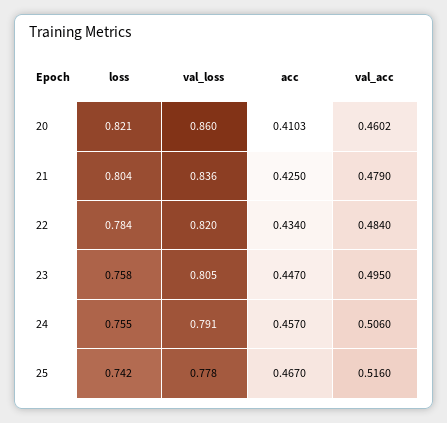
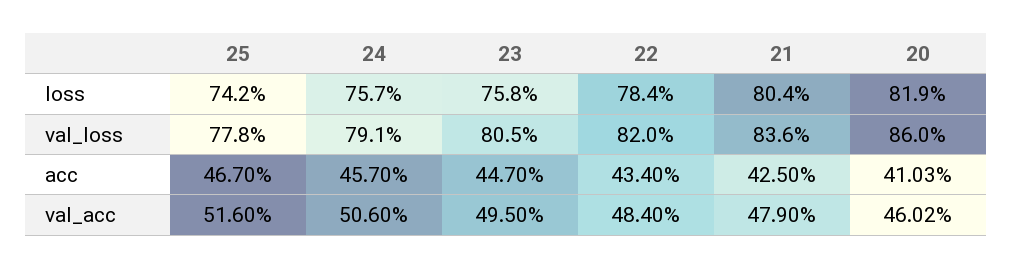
  {
    "loss": {
-     "20": 0.821,
+     "20": 0.819,
      "21": 0.804,
      "22": 0.784,
      "23": 0.758,
-     "24": 0.755,
+     "24": 0.757,
      "25": 0.742
    },
    "val_loss": {
      "20": 0.86,
      "21": 0.836,
      "22": 0.82,
      "23": 0.805,
      "24": 0.791,
      "25": 0.778
    },
    "acc": {
      "20": 0.4103,
      "21": 0.425,
      "22": 0.434,
      "23": 0.447,
      "24": 0.457,
      "25": 0.467
    },
    "val_acc": {
      "20": 0.4602,
      "21": 0.479,
      "22": 0.484,
      "23": 0.495,
      "24": 0.506,
      "25": 0.516
    }
  }

